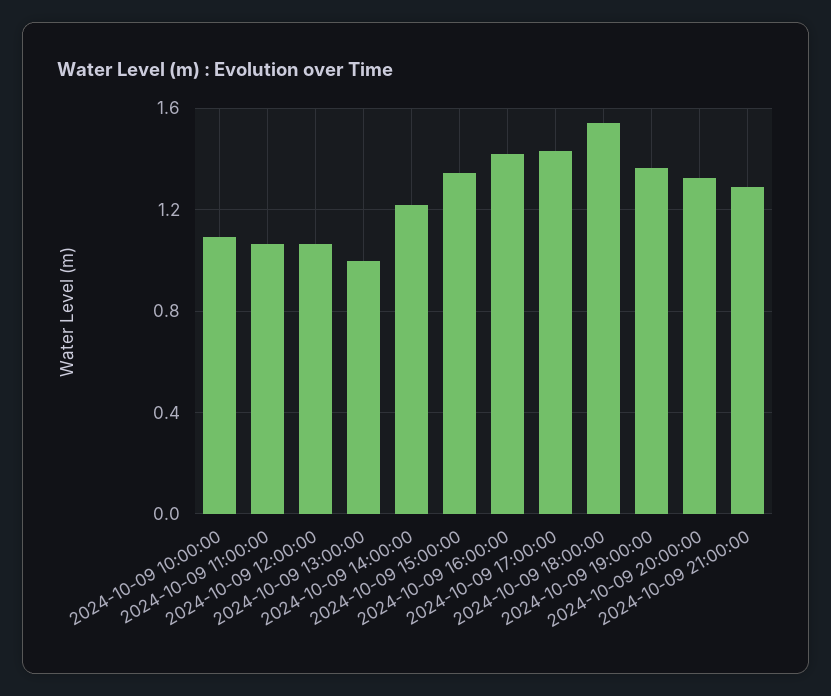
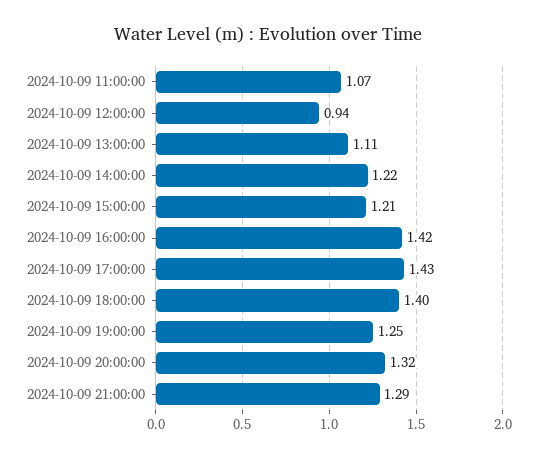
  {
-   "2024-10-09 10:00:00": 1.1,
    "2024-10-09 11:00:00": 1.07,
-   "2024-10-09 12:00:00": 1.05,
+   "2024-10-09 12:00:00": 0.94,
-   "2024-10-09 13:00:00": 1,
+   "2024-10-09 13:00:00": 1.11,
    "2024-10-09 14:00:00": 1.22,
-   "2024-10-09 15:00:00": 1.35,
+   "2024-10-09 15:00:00": 1.21,
    "2024-10-09 16:00:00": 1.42,
    "2024-10-09 17:00:00": 1.43,
-   "2024-10-09 18:00:00": 1.55,
+   "2024-10-09 18:00:00": 1.4,
-   "2024-10-09 19:00:00": 1.35,
+   "2024-10-09 19:00:00": 1.25,
    "2024-10-09 20:00:00": 1.32,
    "2024-10-09 21:00:00": 1.29
  }

